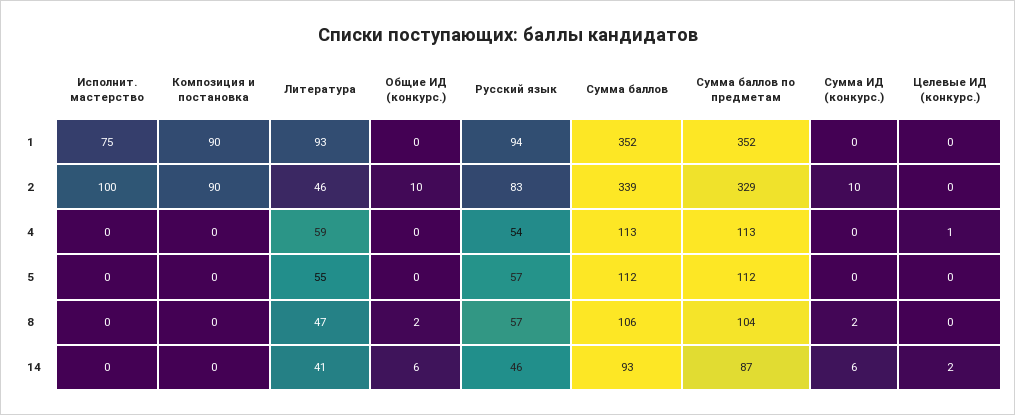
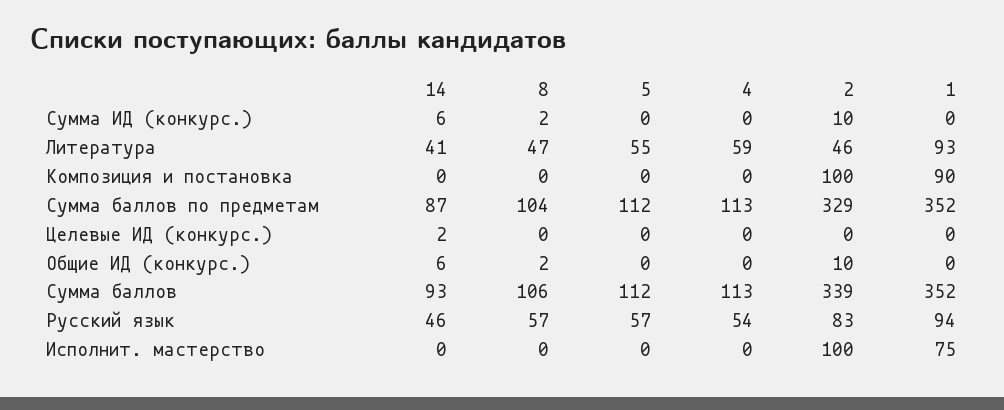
  {
    "Исполнит. мастерство": {
      "1": 75,
      "2": 100,
      "4": 0,
      "5": 0,
      "8": 0,
      "14": 0
    },
    "Композиция и постановка": {
      "1": 90,
-     "2": 90,
+     "2": 100,
      "4": 0,
      "5": 0,
      "8": 0,
      "14": 0
    },
    "Литература": {
      "1": 93,
      "2": 46,
      "4": 59,
      "5": 55,
      "8": 47,
      "14": 41
    },
    "Общие ИД (конкурс.)": {
      "1": 0,
      "2": 10,
      "4": 0,
      "5": 0,
      "8": 2,
      "14": 6
    },
    "Русский язык": {
      "1": 94,
      "2": 83,
      "4": 54,
      "5": 57,
      "8": 57,
      "14": 46
    },
    "Сумма баллов": {
      "1": 352,
      "2": 339,
      "4": 113,
      "5": 112,
      "8": 106,
      "14": 93
    },
    "Сумма баллов по предметам": {
      "1": 352,
      "2": 329,
      "4": 113,
      "5": 112,
      "8": 104,
      "14": 87
    },
    "Сумма ИД (конкурс.)": {
      "1": 0,
      "2": 10,
      "4": 0,
      "5": 0,
      "8": 2,
      "14": 6
    },
    "Целевые ИД (конкурс.)": {
      "1": 0,
      "2": 0,
-     "4": 1,
+     "4": 0,
      "5": 0,
      "8": 0,
      "14": 2
    }
  }

